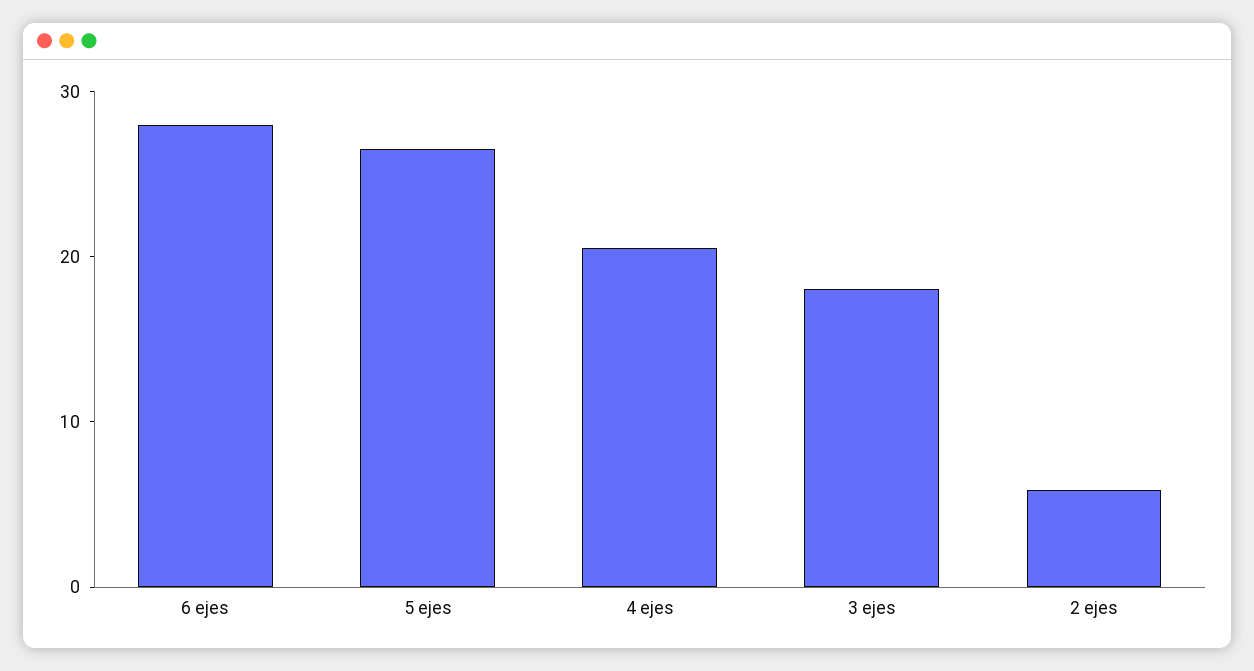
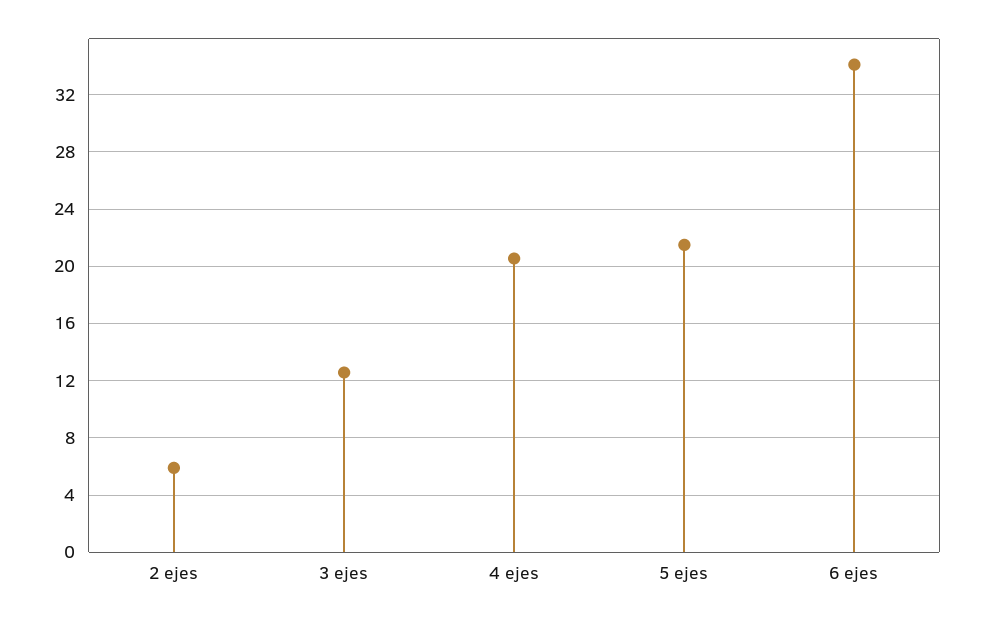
  {
-   "6 ejes": 28,
+   "6 ejes": 34,
-   "5 ejes": 26,
+   "5 ejes": 21.5,
    "4 ejes": 20.5,
-   "3 ejes": 18,
+   "3 ejes": 12.5,
    "2 ejes": 6
  }

